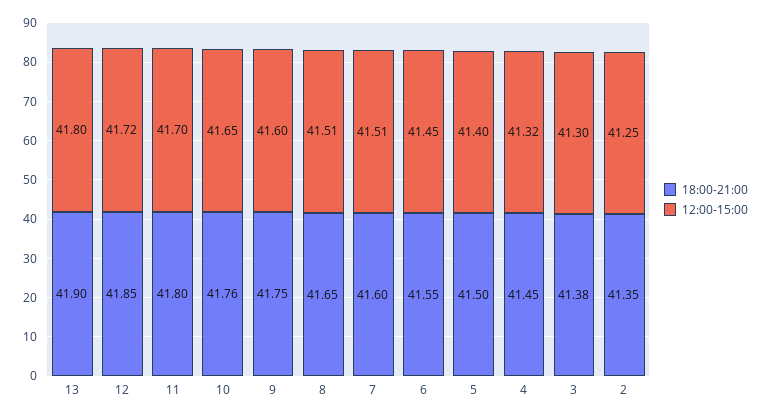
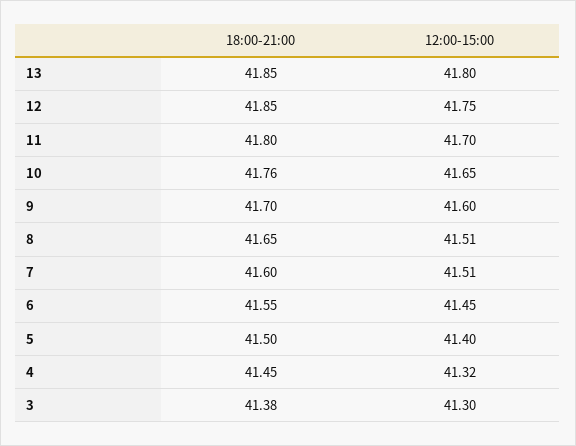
  {
    "18:00-21:00": {
-     "13": 41.9,
+     "13": 41.85,
      "12": 41.85,
      "11": 41.8,
      "10": 41.76,
-     "9": 41.75,
+     "9": 41.7,
      "8": 41.65,
      "7": 41.6,
      "6": 41.55,
      "5": 41.5,
      "4": 41.45,
-     "3": 41.38,
+     "3": 41.38
-     "2": 41.35
    },
    "12:00-15:00": {
      "13": 41.8,
-     "12": 41.72,
+     "12": 41.75,
      "11": 41.7,
      "10": 41.65,
      "9": 41.6,
      "8": 41.51,
      "7": 41.51,
      "6": 41.45,
      "5": 41.4,
      "4": 41.32,
-     "3": 41.3,
+     "3": 41.3
-     "2": 41.25
    }
  }

